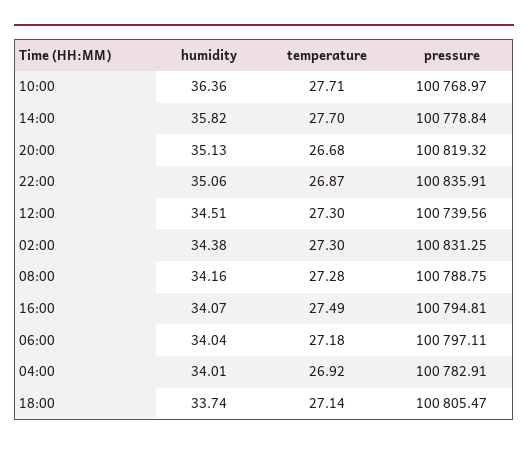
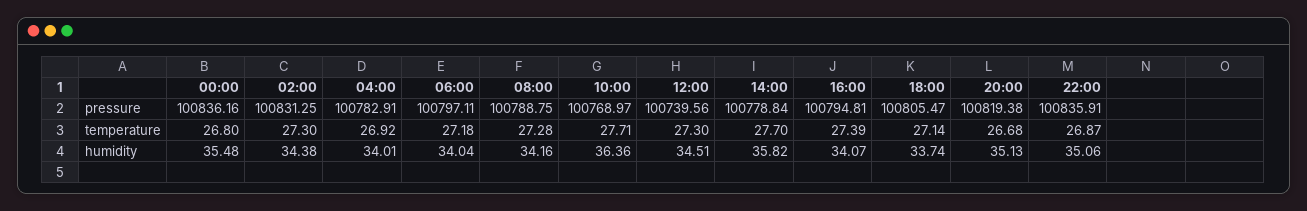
  {
    "humidity": {
      "10:00": 36.36,
      "14:00": 35.82,
      "20:00": 35.13,
      "22:00": 35.06,
      "12:00": 34.51,
      "02:00": 34.38,
      "08:00": 34.16,
      "16:00": 34.07,
      "06:00": 34.04,
      "04:00": 34.01,
-     "18:00": 33.74
+     "18:00": 33.74,
+     "00:00": 35.48
    },
    "temperature": {
      "10:00": 27.71,
      "14:00": 27.7,
      "20:00": 26.68,
      "22:00": 26.87,
      "12:00": 27.3,
      "02:00": 27.3,
      "08:00": 27.28,
-     "16:00": 27.49,
+     "16:00": 27.39,
      "06:00": 27.18,
      "04:00": 26.92,
-     "18:00": 27.14
+     "18:00": 27.14,
+     "00:00": 26.8
    },
    "pressure": {
      "10:00": 100768.97,
      "14:00": 100778.84,
-     "20:00": 100819.32,
+     "20:00": 100819.38,
      "22:00": 100835.91,
      "12:00": 100739.56,
      "02:00": 100831.25,
      "08:00": 100788.75,
      "16:00": 100794.81,
      "06:00": 100797.11,
      "04:00": 100782.91,
-     "18:00": 100805.47
+     "18:00": 100805.47,
+     "00:00": 100836.16
    }
  }

